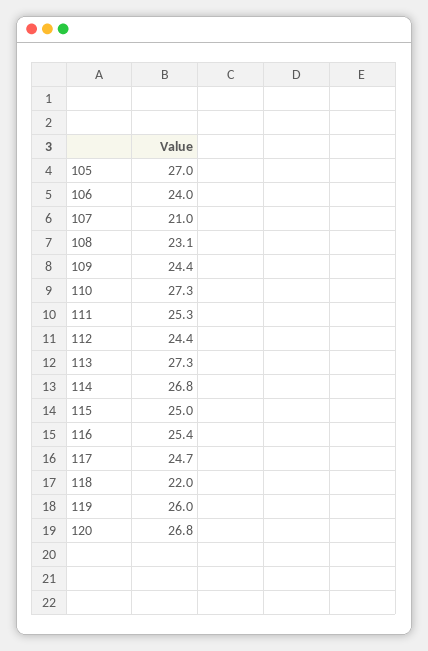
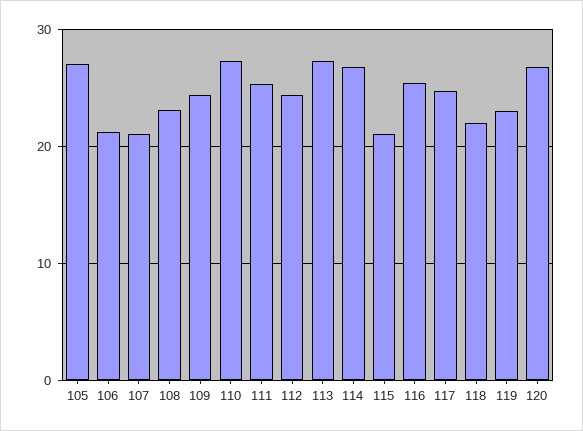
  {
    "105": 27,
-   "106": 24,
+   "106": 21,
    "107": 21,
    "108": 23.1,
    "109": 24.4,
    "110": 27.3,
    "111": 25.3,
    "112": 24.4,
    "113": 27.3,
    "114": 26.8,
-   "115": 25,
+   "115": 21,
    "116": 25.4,
    "117": 24.7,
    "118": 22,
-   "119": 26,
+   "119": 23,
    "120": 26.8
  }

